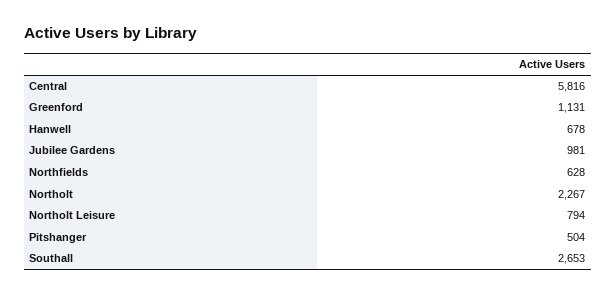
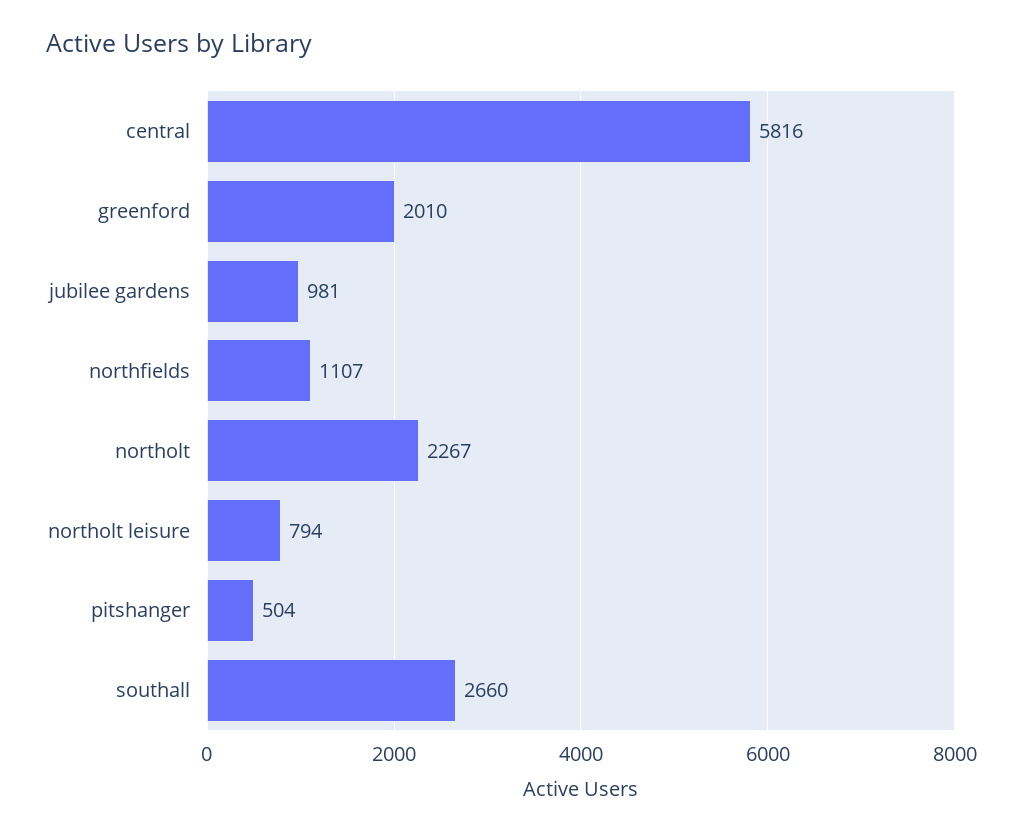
  {
    "Central": 5816,
-   "Greenford": 1131,
+   "Greenford": 2010,
-   "Hanwell": 678,
    "Jubilee Gardens": 981,
-   "Northfields": 628,
+   "Northfields": 1107,
    "Northolt": 2267,
    "Northolt Leisure": 794,
    "Pitshanger": 504,
-   "Southall": 2653
+   "Southall": 2660
  }

